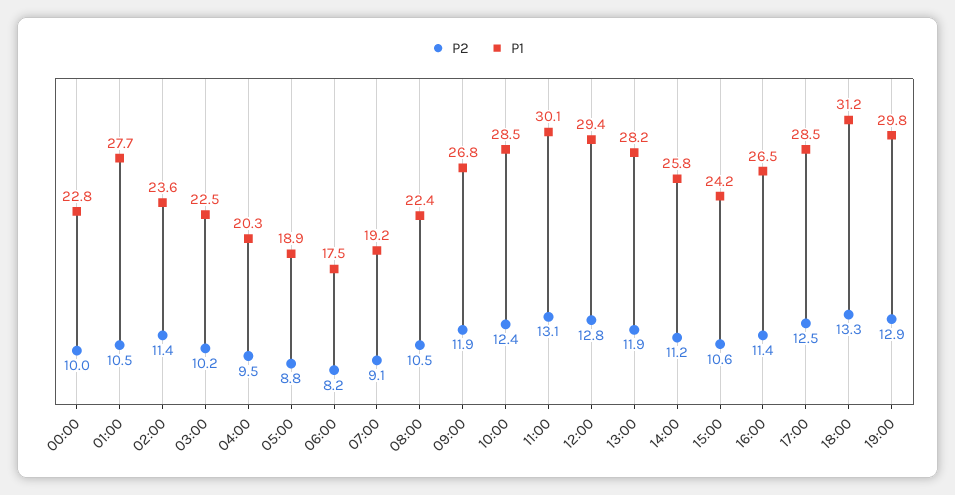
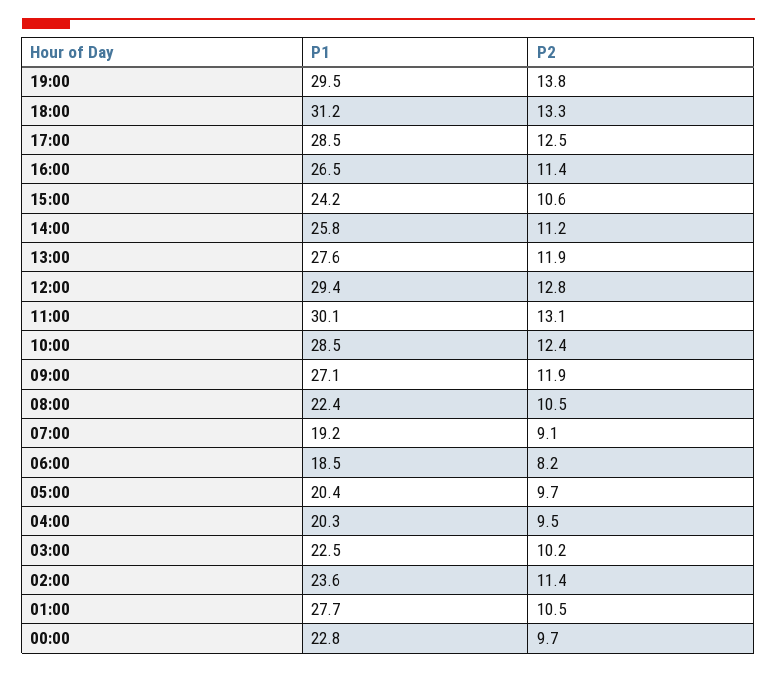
  {
    "P2": {
-     "00:00": 10,
+     "00:00": 9.7,
      "01:00": 10.5,
      "02:00": 11.4,
      "03:00": 10.2,
      "04:00": 9.5,
-     "05:00": 8.8,
+     "05:00": 9.7,
      "06:00": 8.2,
      "07:00": 9.1,
      "08:00": 10.5,
      "09:00": 11.9,
      "10:00": 12.4,
      "11:00": 13.1,
      "12:00": 12.8,
      "13:00": 11.9,
      "14:00": 11.2,
      "15:00": 10.6,
      "16:00": 11.4,
      "17:00": 12.5,
      "18:00": 13.3,
-     "19:00": 12.9
+     "19:00": 13.8
    },
    "P1": {
      "00:00": 22.8,
      "01:00": 27.7,
      "02:00": 23.6,
      "03:00": 22.5,
      "04:00": 20.3,
-     "05:00": 18.9,
+     "05:00": 20.4,
-     "06:00": 17.5,
+     "06:00": 18.5,
      "07:00": 19.2,
      "08:00": 22.4,
-     "09:00": 26.8,
+     "09:00": 27.1,
      "10:00": 28.5,
      "11:00": 30.1,
      "12:00": 29.4,
-     "13:00": 28.2,
+     "13:00": 27.6,
      "14:00": 25.8,
      "15:00": 24.2,
      "16:00": 26.5,
      "17:00": 28.5,
      "18:00": 31.2,
-     "19:00": 29.8
+     "19:00": 29.5
    }
  }

